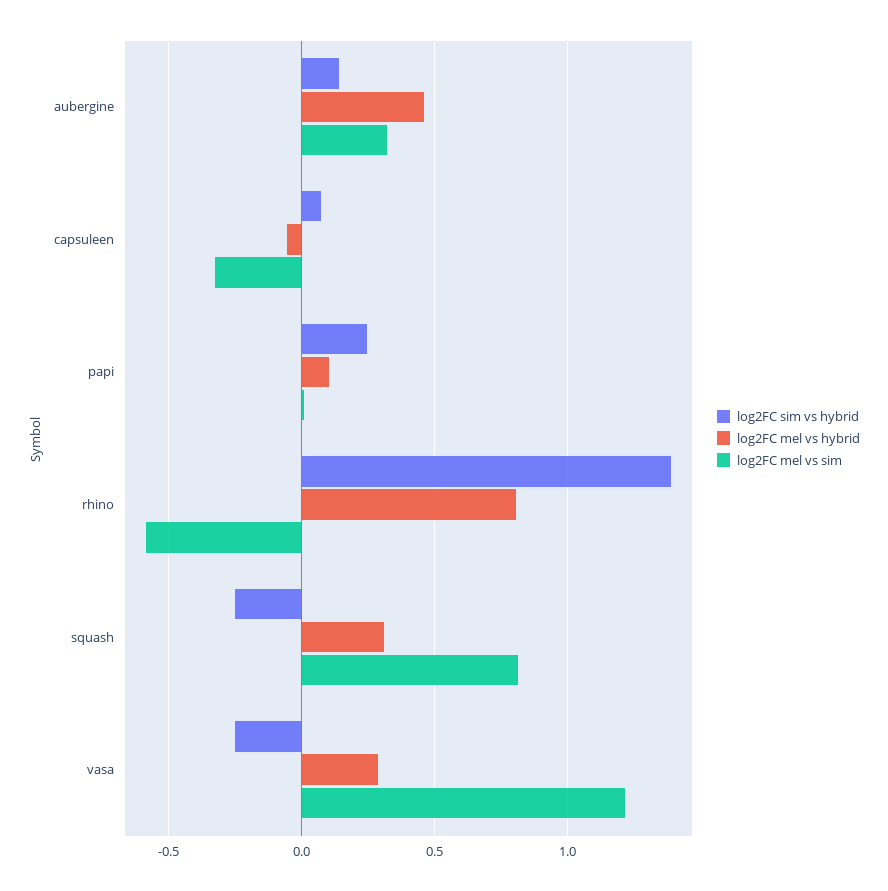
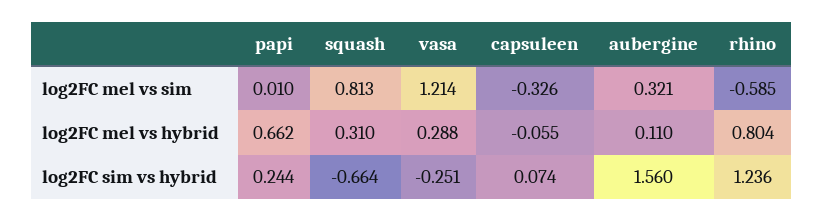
  {
    "log2FC sim vs hybrid": {
-     "aubergine": 0.15,
+     "aubergine": 1.56,
      "capsuleen": 0.074,
      "papi": 0.244,
-     "rhino": 1.4,
+     "rhino": 1.236,
-     "squash": -0.25,
+     "squash": -0.664,
      "vasa": -0.251
    },
    "log2FC mel vs hybrid": {
-     "aubergine": 0.45,
+     "aubergine": 0.11,
      "capsuleen": -0.055,
-     "papi": 0.1,
+     "papi": 0.662,
      "rhino": 0.804,
      "squash": 0.31,
      "vasa": 0.288
    },
    "log2FC mel vs sim": {
      "aubergine": 0.321,
      "capsuleen": -0.326,
      "papi": 0.01,
      "rhino": -0.585,
      "squash": 0.813,
      "vasa": 1.214
    }
  }

